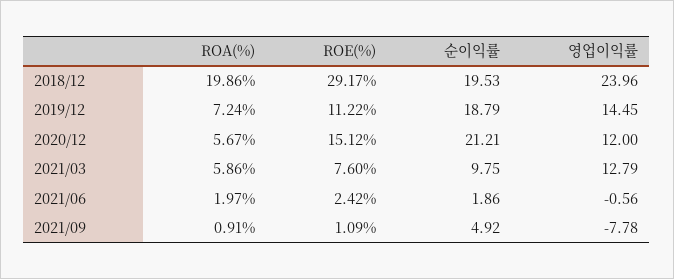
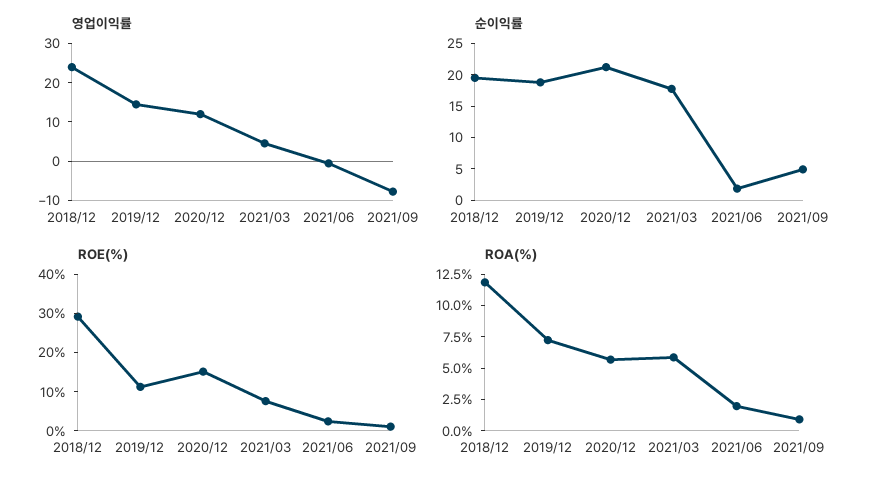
  {
    "ROA(%)": {
-     "2018/12": 19.86,
+     "2018/12": 12.5,
      "2019/12": 7.24,
      "2020/12": 5.67,
      "2021/03": 5.86,
      "2021/06": 1.97,
      "2021/09": 0.91
    },
    "ROE(%)": {
      "2018/12": 29.17,
      "2019/12": 11.22,
      "2020/12": 15.12,
      "2021/03": 7.6,
      "2021/06": 2.42,
      "2021/09": 1.09
    },
    "순이익률": {
      "2018/12": 19.53,
      "2019/12": 18.79,
      "2020/12": 21.21,
-     "2021/03": 9.75,
+     "2021/03": 17.5,
      "2021/06": 1.86,
      "2021/09": 4.92
    },
    "영업이익률": {
      "2018/12": 23.96,
      "2019/12": 14.45,
      "2020/12": 12,
-     "2021/03": 12.79,
+     "2021/03": 5,
      "2021/06": -0.56,
      "2021/09": -7.78
    }
  }

